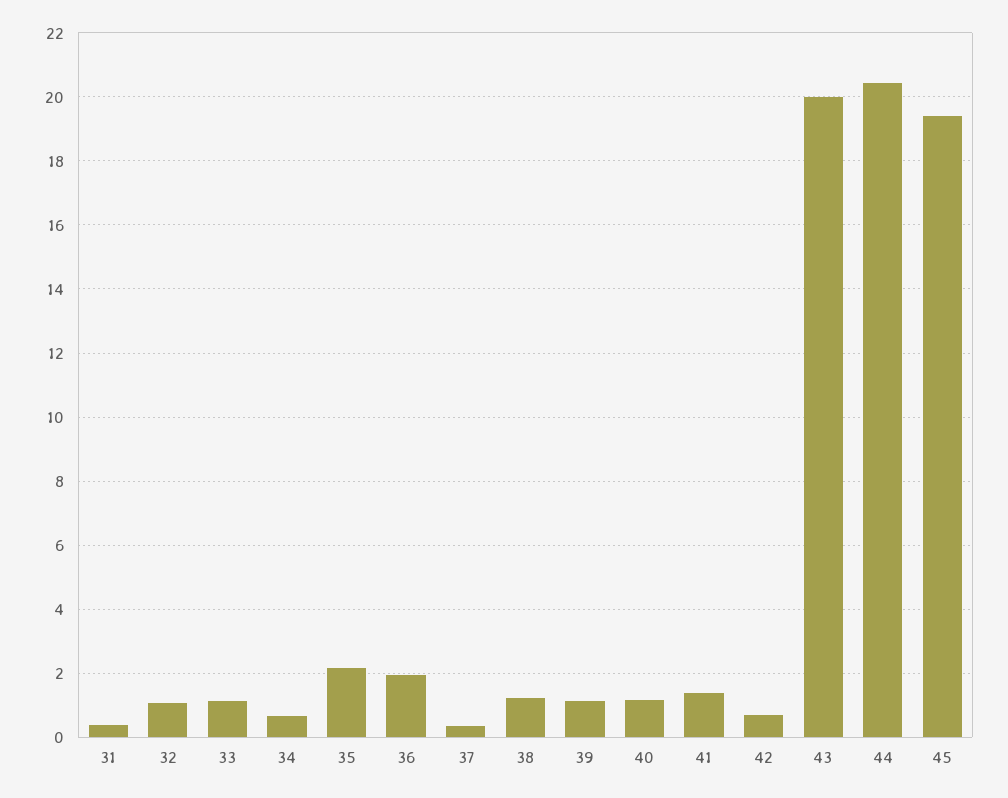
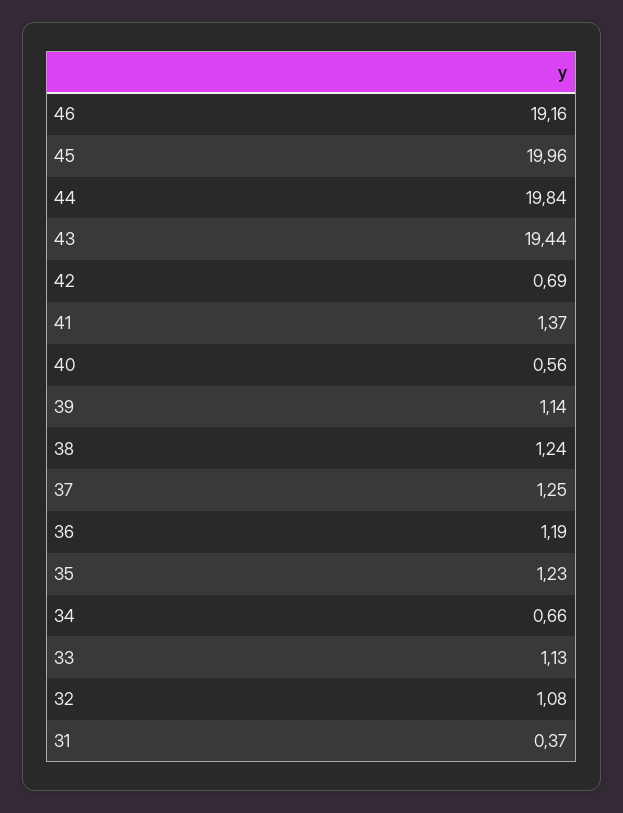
  {
    "31": 0.37,
    "32": 1.08,
    "33": 1.13,
    "34": 0.66,
-   "35": 2.2,
+   "35": 1.23,
-   "36": 2,
+   "36": 1.19,
-   "37": 0.4,
+   "37": 1.25,
    "38": 1.24,
    "39": 1.14,
-   "40": 1.2,
+   "40": 0.56,
    "41": 1.37,
    "42": 0.69,
-   "43": 20,
+   "43": 19.44,
-   "44": 20.4,
+   "44": 19.84,
-   "45": 19.4
+   "45": 19.96,
+   "46": 19.16
  }

